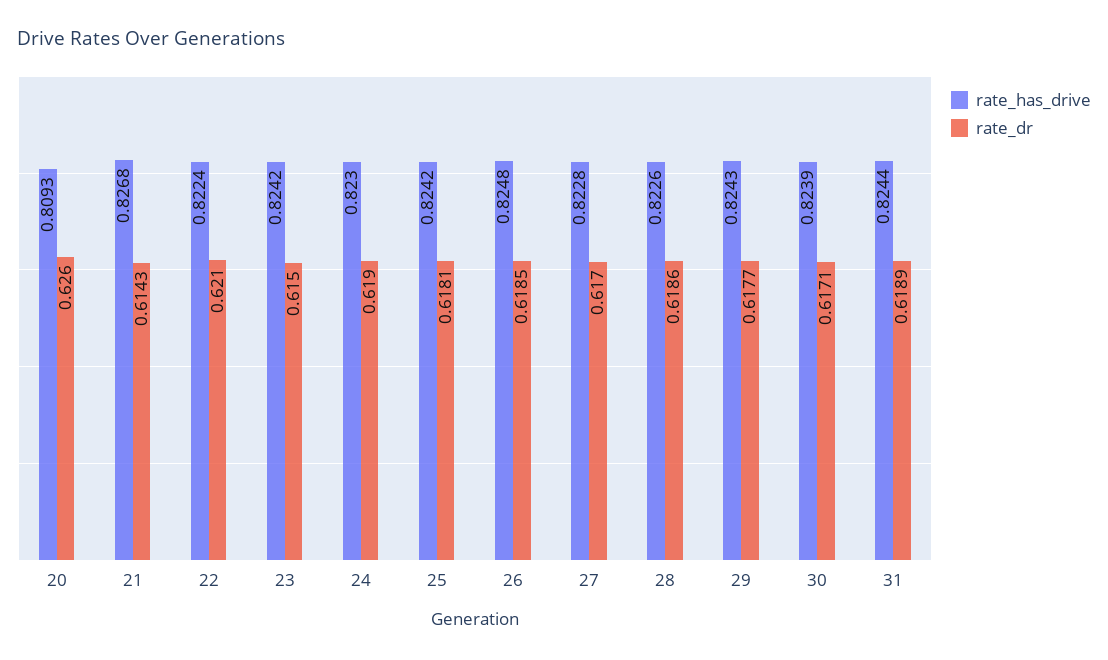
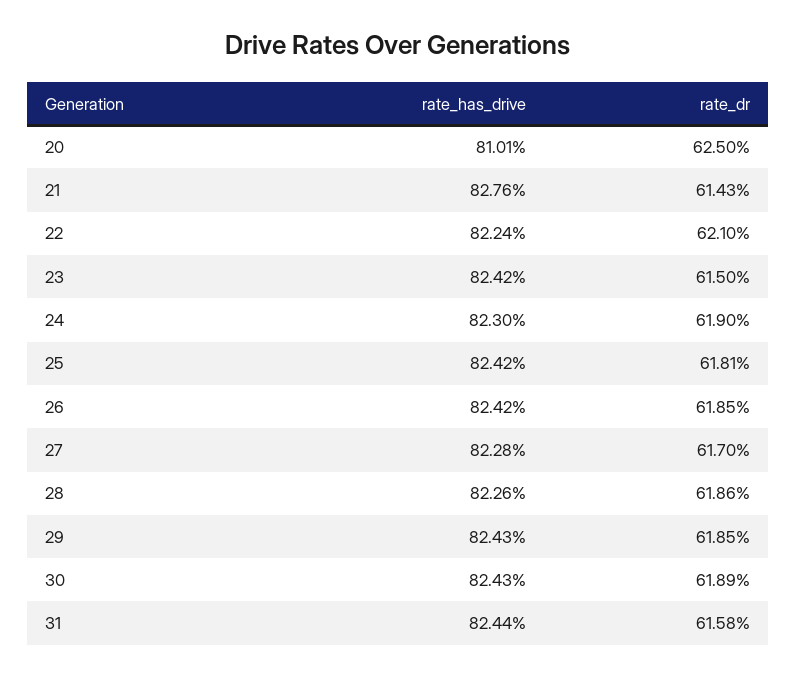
  {
    "rate_has_drive": {
-     "20": 0.8093,
+     "20": 0.8101,
-     "21": 0.8268,
+     "21": 0.8276,
      "22": 0.8224,
      "23": 0.8242,
      "24": 0.823,
      "25": 0.8242,
-     "26": 0.8248,
+     "26": 0.8242,
      "27": 0.8228,
      "28": 0.8226,
      "29": 0.8243,
-     "30": 0.8239,
+     "30": 0.8243,
      "31": 0.8244
    },
    "rate_dr": {
-     "20": 0.626,
+     "20": 0.625,
      "21": 0.6143,
      "22": 0.621,
      "23": 0.615,
      "24": 0.619,
      "25": 0.6181,
      "26": 0.6185,
      "27": 0.617,
      "28": 0.6186,
-     "29": 0.6177,
+     "29": 0.6185,
-     "30": 0.6171,
+     "30": 0.6189,
-     "31": 0.6189
+     "31": 0.6158
    }
  }

